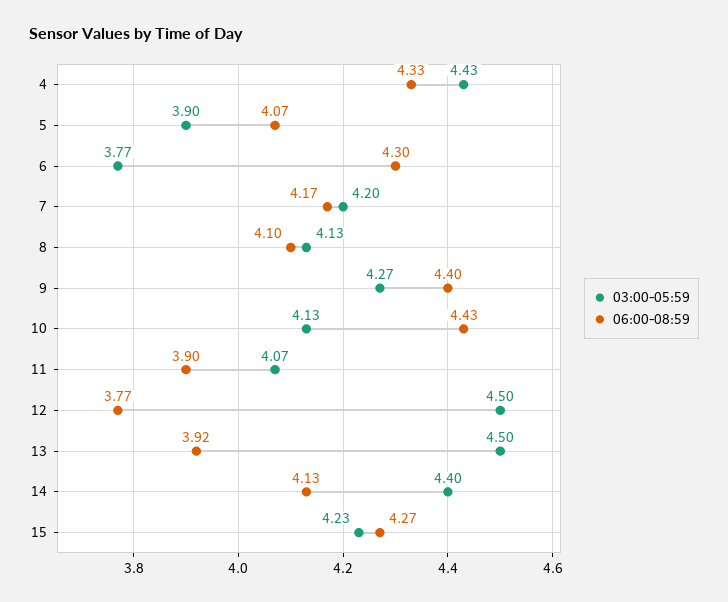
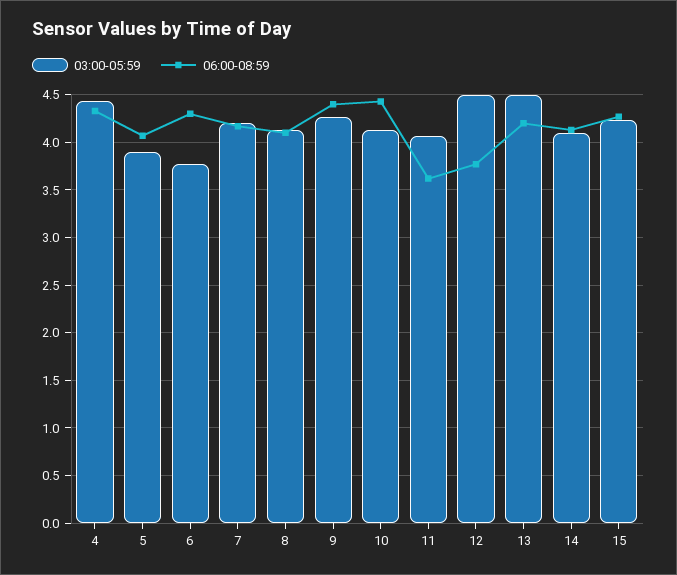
  {
    "03:00-05:59": {
      "4": 4.43,
      "5": 3.9,
      "6": 3.77,
      "7": 4.2,
      "8": 4.13,
      "9": 4.27,
      "10": 4.13,
      "11": 4.07,
      "12": 4.5,
      "13": 4.5,
-     "14": 4.4,
+     "14": 4.1,
      "15": 4.23
    },
    "06:00-08:59": {
      "4": 4.33,
      "5": 4.07,
      "6": 4.3,
      "7": 4.17,
      "8": 4.1,
      "9": 4.4,
      "10": 4.43,
-     "11": 3.9,
+     "11": 3.6,
      "12": 3.77,
-     "13": 3.92,
+     "13": 4.2,
      "14": 4.13,
      "15": 4.27
    }
  }

